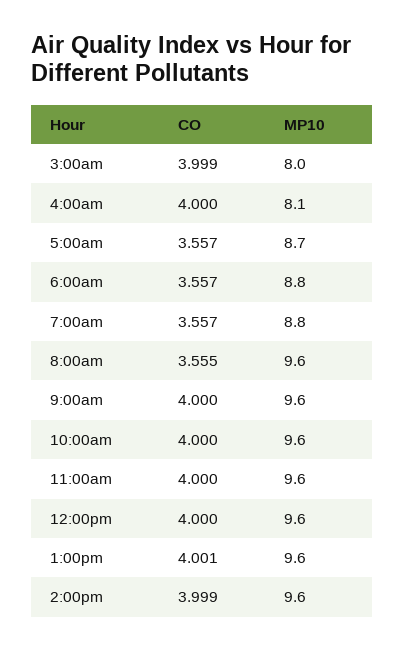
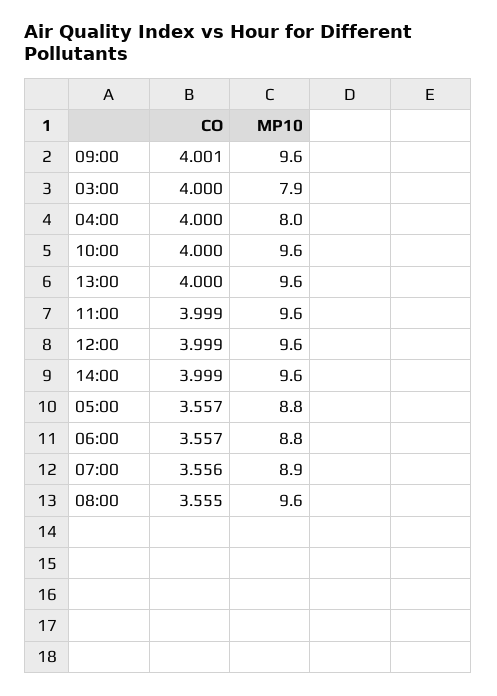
  {
    "CO": {
-     "3:00am": 3.999,
+     "3:00am": 4,
      "4:00am": 4,
      "5:00am": 3.557,
      "6:00am": 3.557,
-     "7:00am": 3.557,
+     "7:00am": 3.556,
      "8:00am": 3.555,
-     "9:00am": 4,
+     "9:00am": 4.001,
      "10:00am": 4,
-     "11:00am": 4,
+     "11:00am": 3.999,
-     "12:00pm": 4,
+     "12:00pm": 3.999,
-     "1:00pm": 4.001,
+     "1:00pm": 4,
      "2:00pm": 3.999
    },
    "MP10": {
-     "3:00am": 8,
+     "3:00am": 7.9,
-     "4:00am": 8.1,
+     "4:00am": 8,
-     "5:00am": 8.7,
+     "5:00am": 8.8,
      "6:00am": 8.8,
-     "7:00am": 8.8,
+     "7:00am": 8.9,
      "8:00am": 9.6,
      "9:00am": 9.6,
      "10:00am": 9.6,
      "11:00am": 9.6,
      "12:00pm": 9.6,
      "1:00pm": 9.6,
      "2:00pm": 9.6
    }
  }

